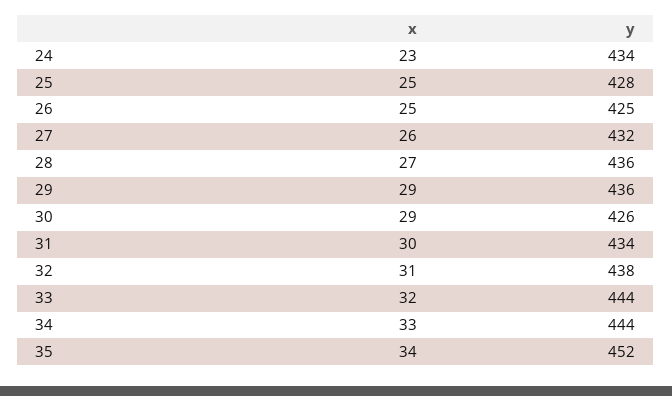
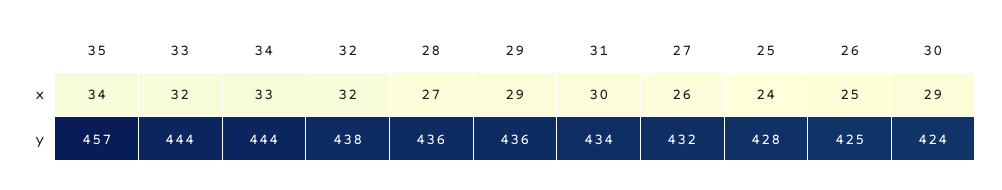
  {
    "x": {
-     "24": 23,
-     "25": 25,
+     "25": 24,
      "26": 25,
      "27": 26,
      "28": 27,
      "29": 29,
      "30": 29,
      "31": 30,
-     "32": 31,
+     "32": 32,
      "33": 32,
      "34": 33,
      "35": 34
    },
    "y": {
-     "24": 434,
      "25": 428,
      "26": 425,
      "27": 432,
      "28": 436,
      "29": 436,
-     "30": 426,
+     "30": 424,
      "31": 434,
      "32": 438,
      "33": 444,
      "34": 444,
-     "35": 452
+     "35": 457
    }
  }

